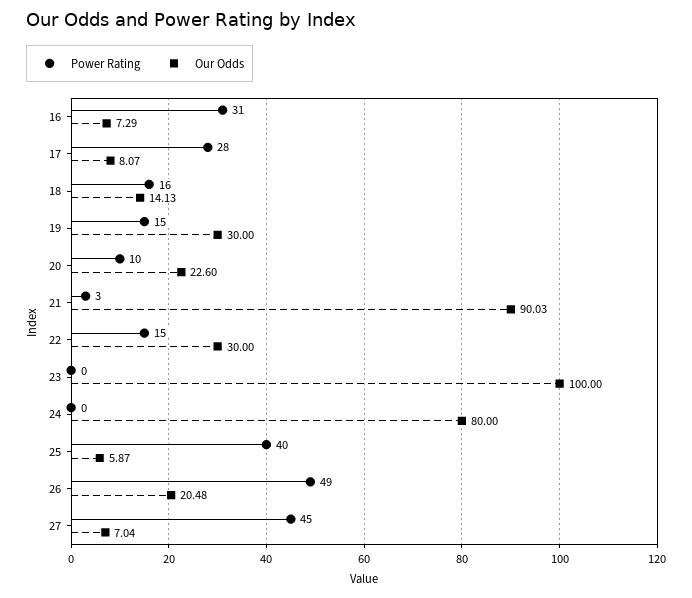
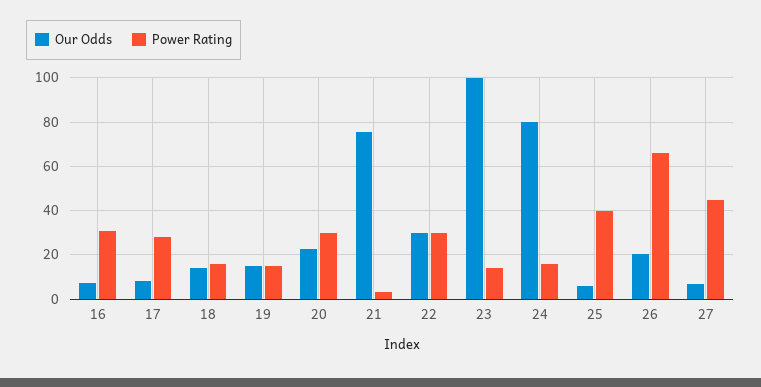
  {
    "Power Rating": {
      "16": 31,
      "17": 28,
      "18": 16,
      "19": 15,
-     "20": 10,
+     "20": 30,
      "21": 3,
-     "22": 15,
+     "22": 30,
-     "23": 0,
+     "23": 15,
-     "24": 0,
+     "24": 15,
      "25": 40,
-     "26": 49,
+     "26": 65,
      "27": 45
    },
    "Our Odds": {
      "16": 7.29,
      "17": 8.07,
      "18": 14.13,
-     "19": 30,
+     "19": 15,
      "20": 22.6,
-     "21": 90.03,
+     "21": 75,
      "22": 30,
      "23": 100,
      "24": 80,
      "25": 5.87,
      "26": 20.48,
      "27": 7.04
    }
  }

